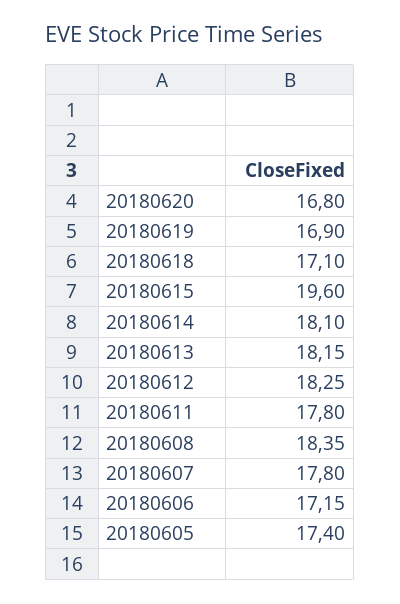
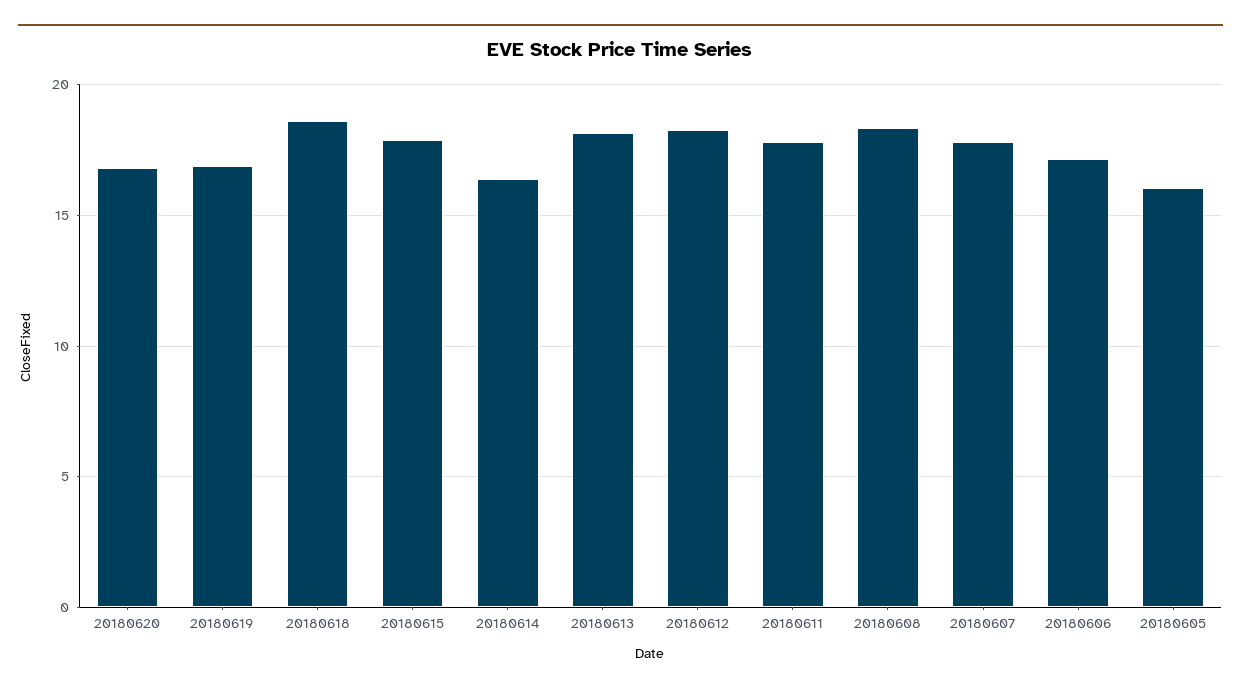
  {
    "20180620": 16.8,
    "20180619": 16.9,
-   "20180618": 17.1,
+   "20180618": 18.5,
-   "20180615": 19.6,
+   "20180615": 18,
-   "20180614": 18.1,
+   "20180614": 16.5,
    "20180613": 18.15,
    "20180612": 18.25,
    "20180611": 17.8,
    "20180608": 18.35,
    "20180607": 17.8,
    "20180606": 17.15,
-   "20180605": 17.4
+   "20180605": 16
  }

